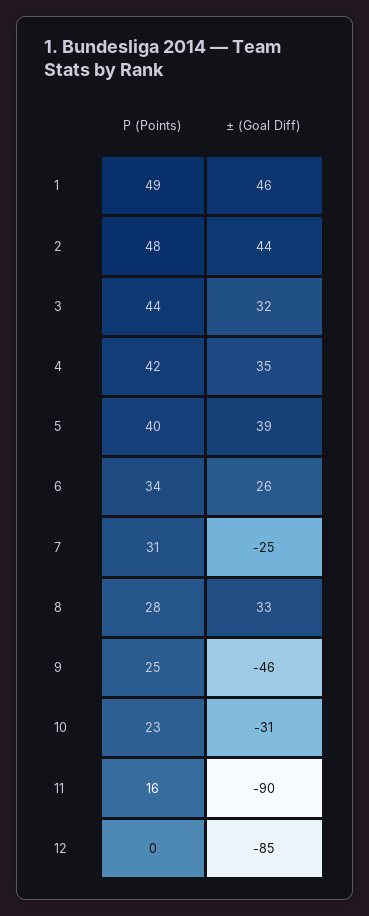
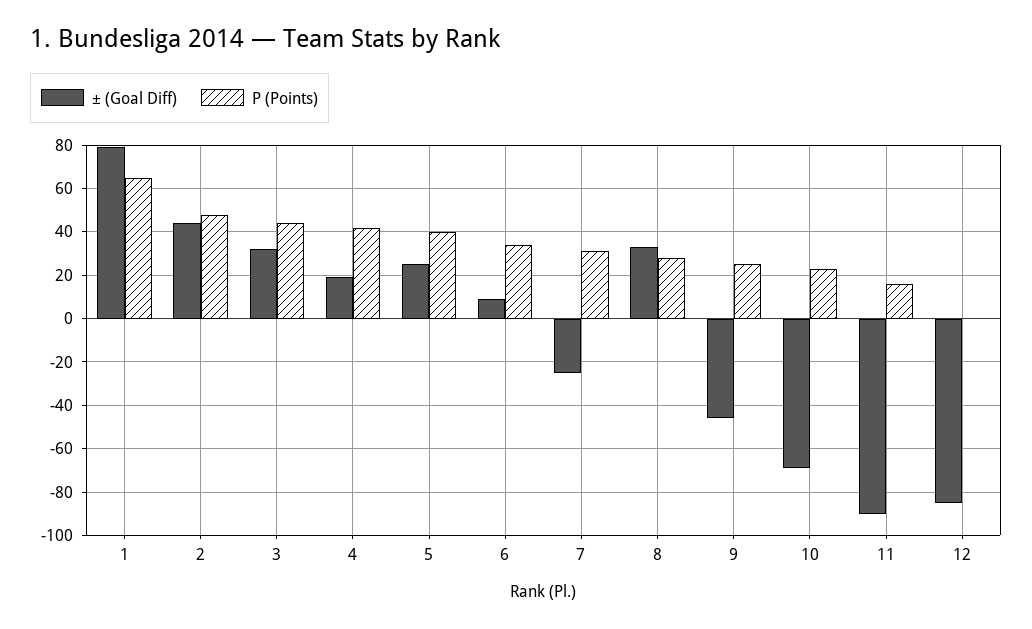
  {
    "P (Points)": {
-     "1": 49,
+     "1": 65,
      "2": 48,
      "3": 44,
      "4": 42,
      "5": 40,
      "6": 34,
      "7": 31,
      "8": 28,
      "9": 25,
      "10": 23,
      "11": 16,
      "12": 0
    },
    "± (Goal Diff)": {
-     "1": 46,
+     "1": 80,
      "2": 44,
      "3": 32,
-     "4": 35,
+     "4": 20,
-     "5": 39,
+     "5": 25,
-     "6": 26,
+     "6": 10,
      "7": -25,
      "8": 33,
      "9": -46,
-     "10": -31,
+     "10": -70,
      "11": -90,
      "12": -85
    }
  }

